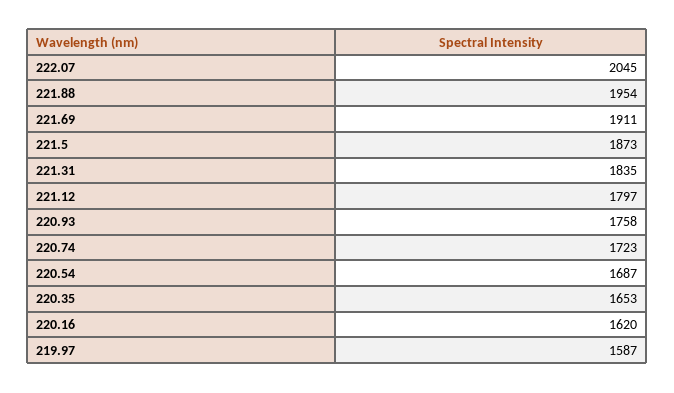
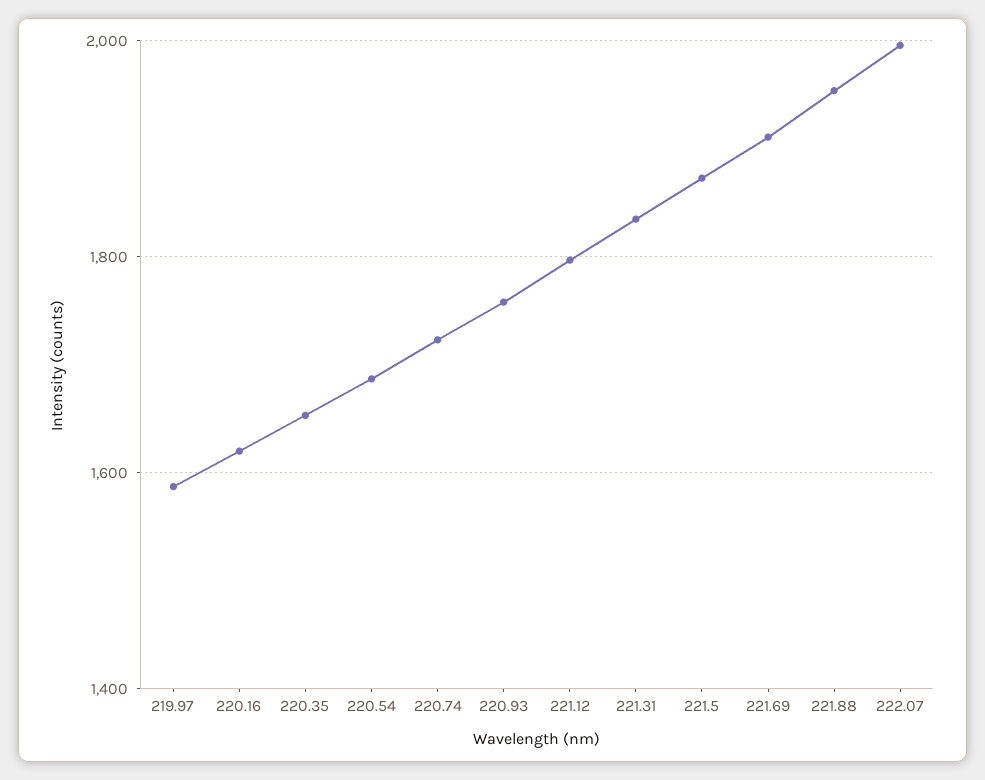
  {
-   "222.07": 2045,
+   "222.07": 2000,
    "221.88": 1954,
    "221.69": 1911,
    "221.5": 1873,
    "221.31": 1835,
    "221.12": 1797,
    "220.93": 1758,
    "220.74": 1723,
    "220.54": 1687,
    "220.35": 1653,
    "220.16": 1620,
    "219.97": 1587
  }

